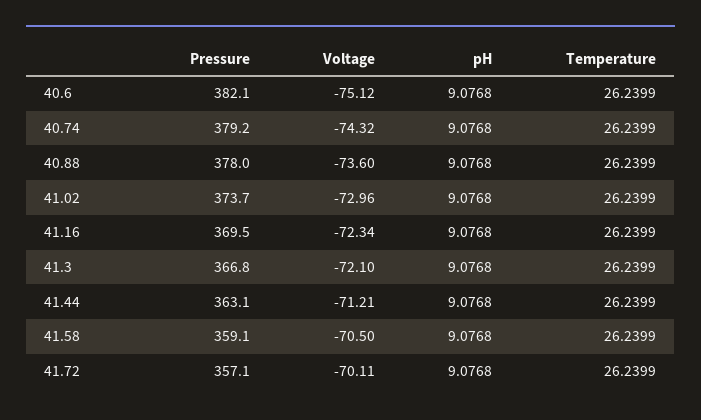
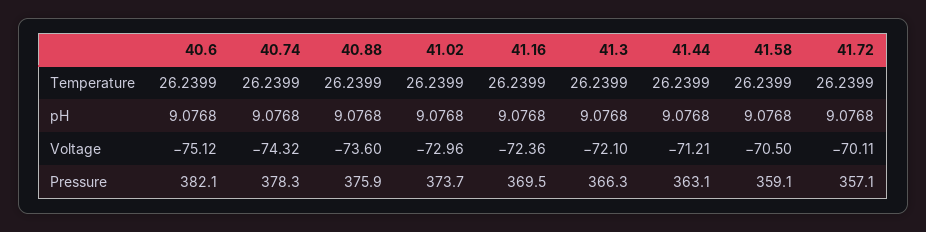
  {
    "Pressure": {
      "40.6": 382.1,
-     "40.74": 379.2,
+     "40.74": 378.3,
-     "40.88": 378,
+     "40.88": 375.9,
      "41.02": 373.7,
      "41.16": 369.5,
-     "41.3": 366.8,
+     "41.3": 366.3,
      "41.44": 363.1,
      "41.58": 359.1,
      "41.72": 357.1
    },
    "Voltage": {
      "40.6": -75.12,
      "40.74": -74.32,
      "40.88": -73.6,
      "41.02": -72.96,
-     "41.16": -72.34,
+     "41.16": -72.36,
      "41.3": -72.1,
      "41.44": -71.21,
      "41.58": -70.5,
      "41.72": -70.11
    },
    "pH": {
      "40.6": 9.0768,
      "40.74": 9.0768,
      "40.88": 9.0768,
      "41.02": 9.0768,
      "41.16": 9.0768,
      "41.3": 9.0768,
      "41.44": 9.0768,
      "41.58": 9.0768,
      "41.72": 9.0768
    },
    "Temperature": {
      "40.6": 26.2399,
      "40.74": 26.2399,
      "40.88": 26.2399,
      "41.02": 26.2399,
      "41.16": 26.2399,
      "41.3": 26.2399,
      "41.44": 26.2399,
      "41.58": 26.2399,
      "41.72": 26.2399
    }
  }

